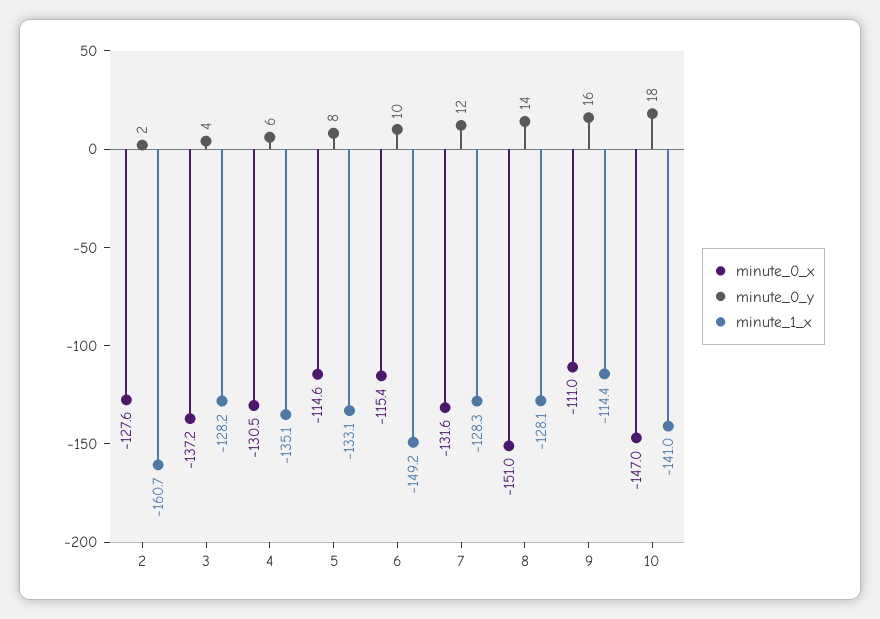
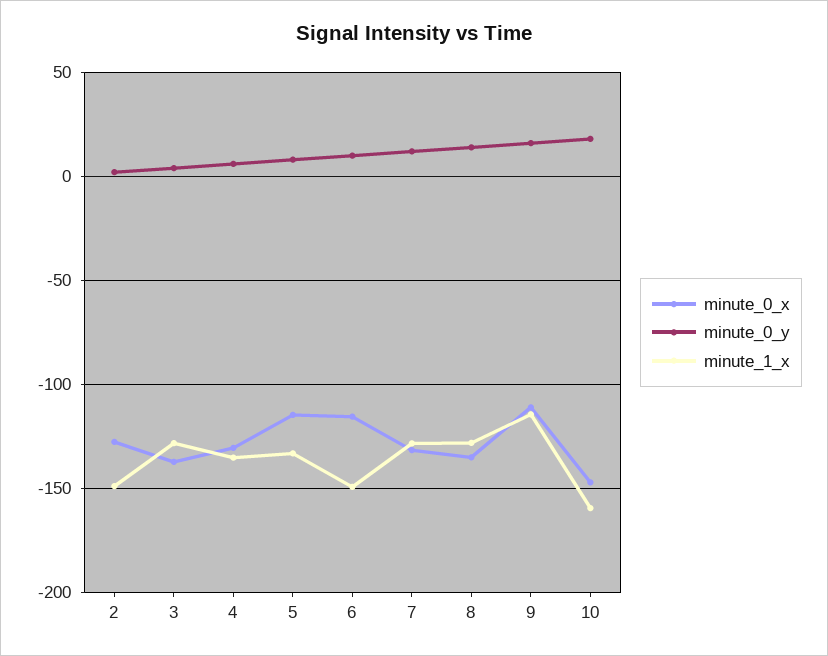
  {
    "minute_0_x": {
      "2": -127.6,
      "3": -137.2,
      "4": -130.5,
      "5": -114.6,
      "6": -115.4,
      "7": -131.6,
-     "8": -151,
+     "8": -135,
      "9": -111,
      "10": -147
    },
    "minute_0_y": {
      "2": 2,
      "3": 4,
      "4": 6,
      "5": 8,
      "6": 10,
      "7": 12,
      "8": 14,
      "9": 16,
      "10": 18
    },
    "minute_1_x": {
-     "2": -160.7,
+     "2": -150,
      "3": -128.2,
      "4": -135.1,
      "5": -133.1,
      "6": -149.2,
      "7": -128.3,
      "8": -128.1,
      "9": -114.4,
-     "10": -141
+     "10": -160
    }
  }

